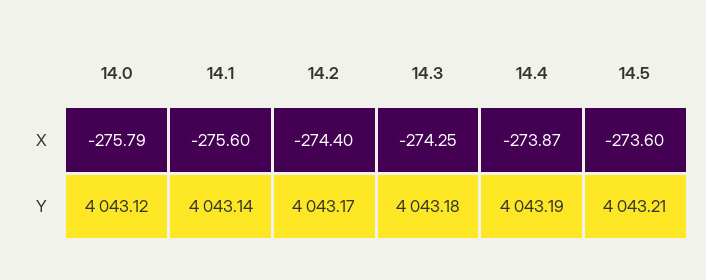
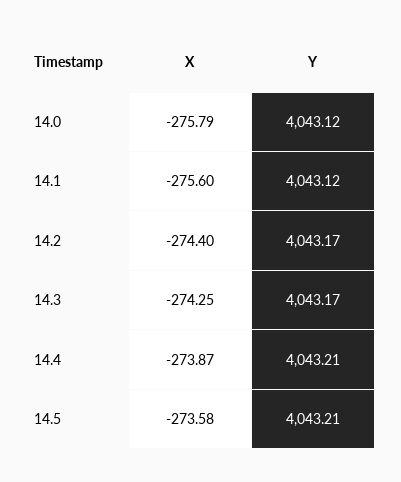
  {
    "14.0": {
      "X": -275.79,
      "Y": 4043.12
    },
    "14.1": {
      "X": -275.6,
-     "Y": 4043.14
+     "Y": 4043.12
    },
    "14.2": {
      "X": -274.4,
      "Y": 4043.17
    },
    "14.3": {
      "X": -274.25,
-     "Y": 4043.18
+     "Y": 4043.17
    },
    "14.4": {
      "X": -273.87,
-     "Y": 4043.19
+     "Y": 4043.21
    },
    "14.5": {
-     "X": -273.6,
+     "X": -273.58,
      "Y": 4043.21
    }
  }

